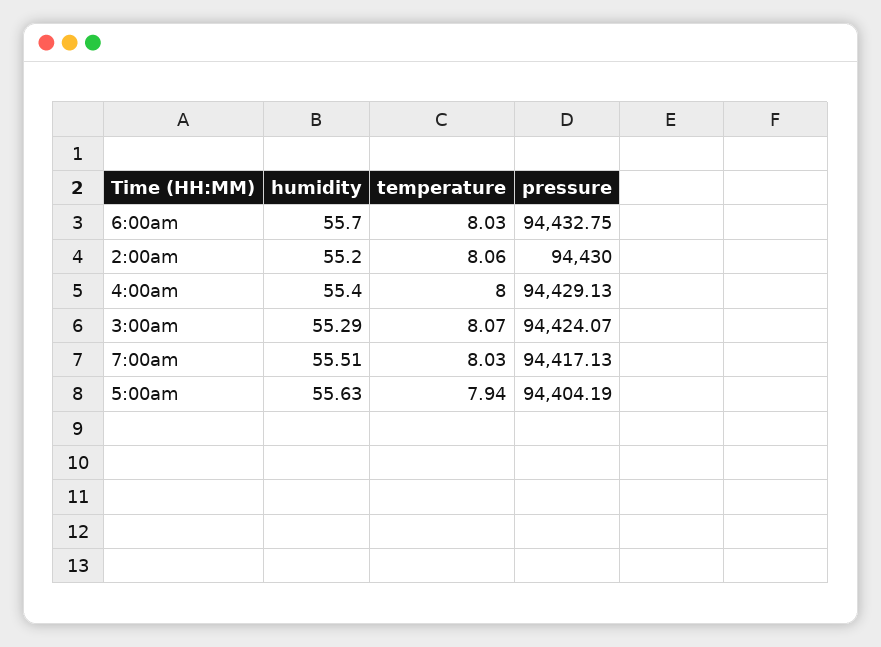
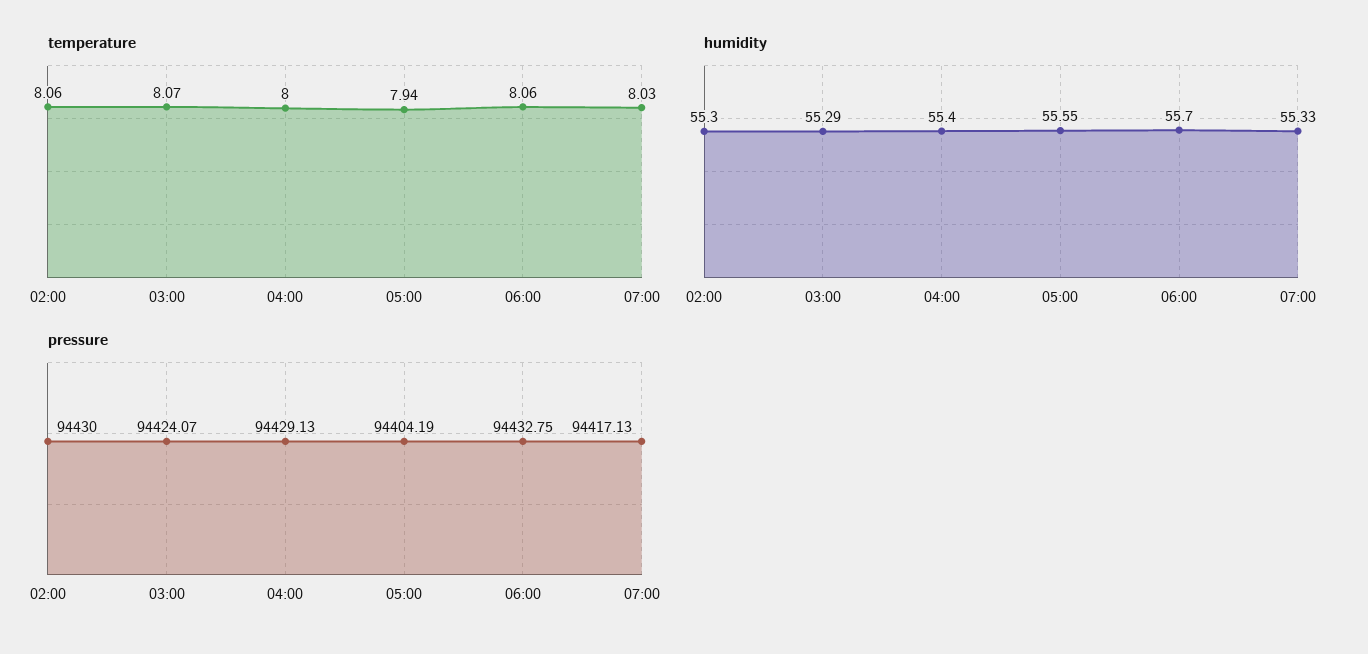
  {
    "humidity": {
      "6:00am": 55.7,
-     "2:00am": 55.2,
+     "2:00am": 55.3,
      "4:00am": 55.4,
      "3:00am": 55.29,
-     "7:00am": 55.51,
+     "7:00am": 55.33,
-     "5:00am": 55.63
+     "5:00am": 55.55
    },
    "temperature": {
-     "6:00am": 8.03,
+     "6:00am": 8.06,
      "2:00am": 8.06,
      "4:00am": 8,
      "3:00am": 8.07,
      "7:00am": 8.03,
      "5:00am": 7.94
    },
    "pressure": {
      "6:00am": 94432.75,
      "2:00am": 94430,
      "4:00am": 94429.13,
      "3:00am": 94424.07,
      "7:00am": 94417.13,
      "5:00am": 94404.19
    }
  }

